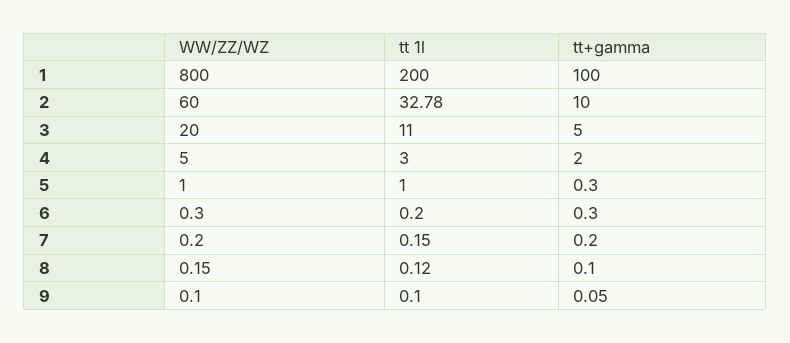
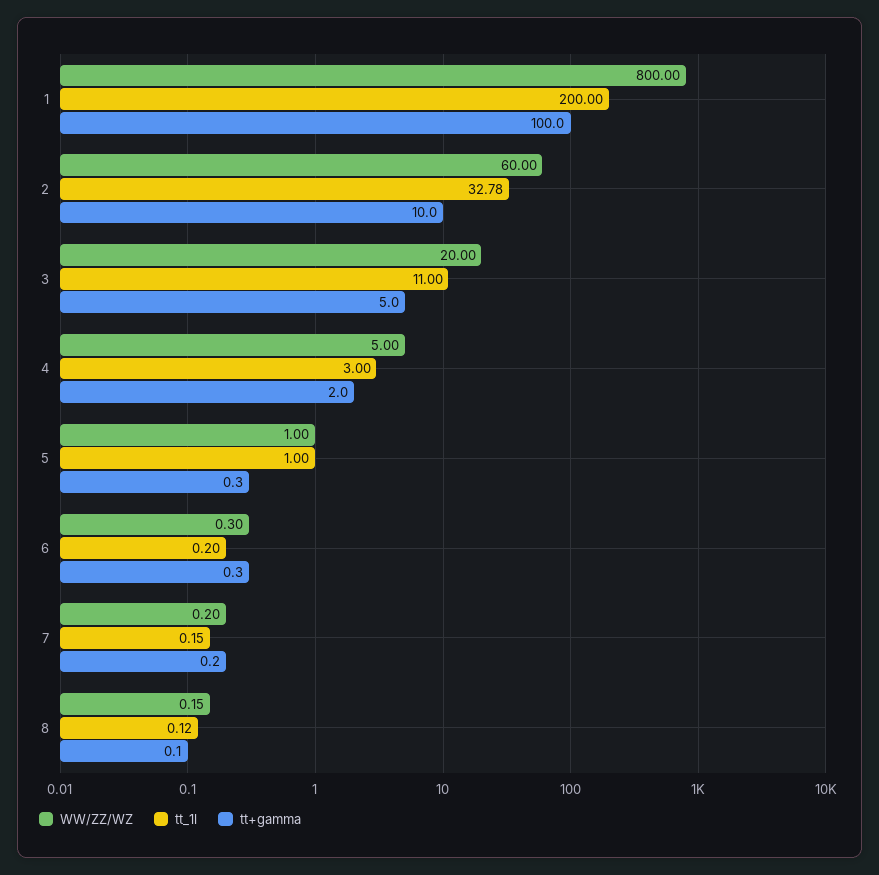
  {
    "WW/ZZ/WZ": {
      "1": 800,
      "2": 60,
      "3": 20,
      "4": 5,
      "5": 1,
      "6": 0.3,
      "7": 0.2,
-     "8": 0.15,
+     "8": 0.15
-     "9": 0.1
    },
    "tt 1l": {
      "1": 200,
      "2": 32.78,
      "3": 11,
      "4": 3,
      "5": 1,
      "6": 0.2,
      "7": 0.15,
-     "8": 0.12,
+     "8": 0.12
-     "9": 0.1
    },
    "tt+gamma": {
      "1": 100,
      "2": 10,
      "3": 5,
      "4": 2,
      "5": 0.3,
      "6": 0.3,
      "7": 0.2,
-     "8": 0.1,
+     "8": 0.1
-     "9": 0.05
    }
  }

